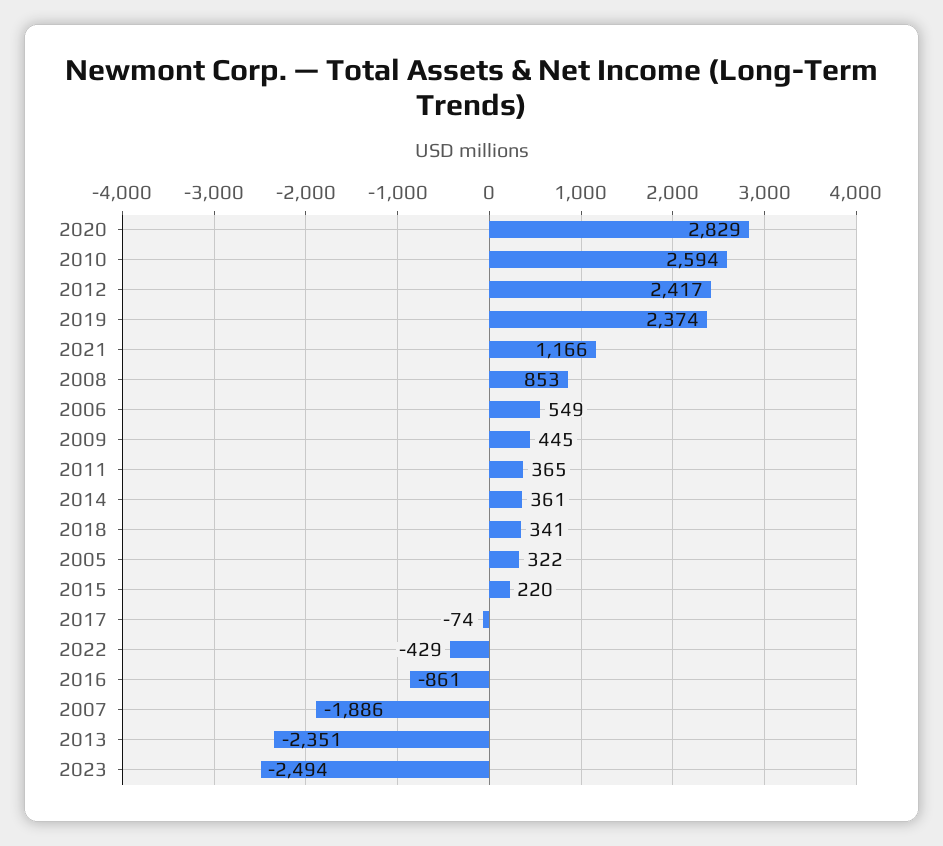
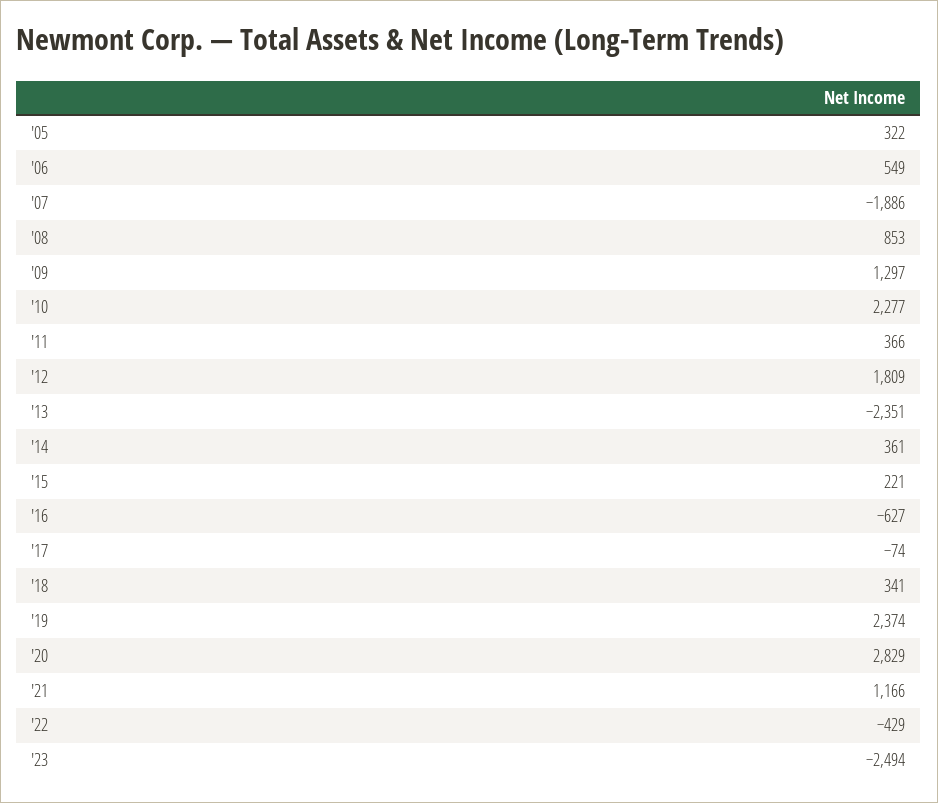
  {
    "2020": 2829,
-   "2010": 2594,
+   "2010": 2277,
-   "2012": 2417,
+   "2012": 1809,
    "2019": 2374,
    "2021": 1166,
    "2008": 853,
    "2006": 549,
-   "2009": 445,
+   "2009": 1297,
-   "2011": 365,
+   "2011": 366,
    "2014": 361,
    "2018": 341,
    "2005": 322,
-   "2015": 220,
+   "2015": 221,
    "2017": -74,
    "2022": -429,
-   "2016": -861,
+   "2016": -627,
    "2007": -1886,
    "2013": -2351,
    "2023": -2494
  }

